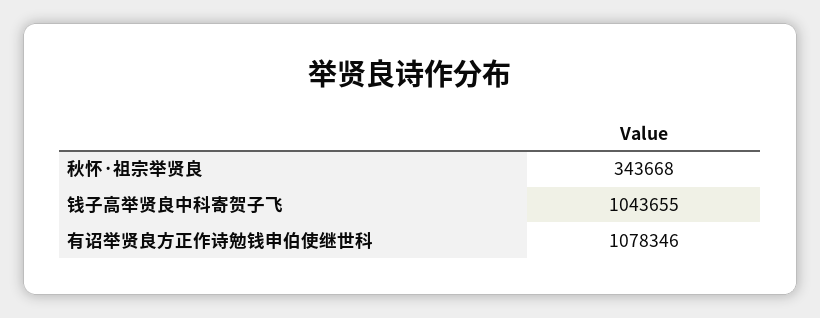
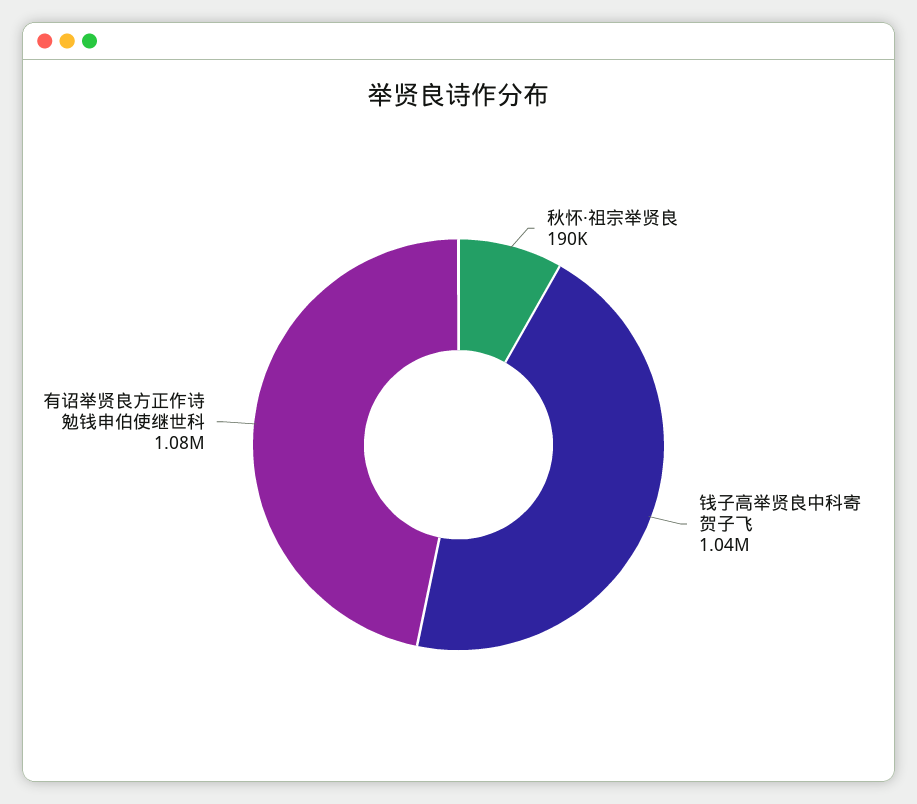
  {
-   "秋怀·祖宗举贤良": 343668,
+   "秋怀·祖宗举贤良": 190000,
    "钱子高举贤良中科寄贺子飞": 1043655,
    "有诏举贤良方正作诗勉钱申伯使继世科": 1078346
  }

